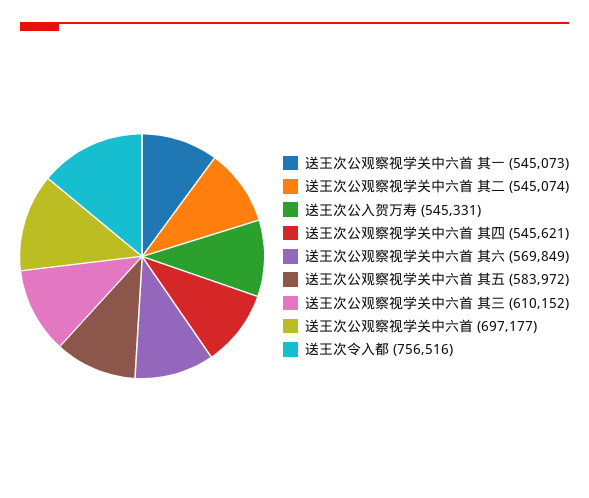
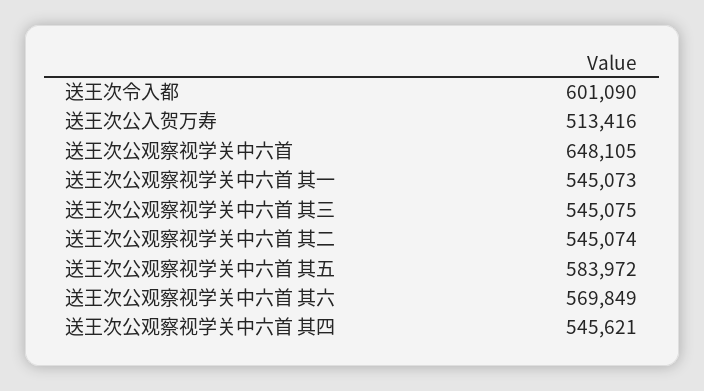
  {
    "送王次公观察视学关中六首 其一": 545073,
    "送王次公观察视学关中六首 其二": 545074,
-   "送王次公入贺万寿": 545331,
+   "送王次公入贺万寿": 513416,
    "送王次公观察视学关中六首 其四": 545621,
    "送王次公观察视学关中六首 其六": 569849,
    "送王次公观察视学关中六首 其五": 583972,
-   "送王次公观察视学关中六首 其三": 610152,
+   "送王次公观察视学关中六首 其三": 545075,
-   "送王次公观察视学关中六首": 697177,
+   "送王次公观察视学关中六首": 648105,
-   "送王次令入都": 756516
+   "送王次令入都": 601090
  }

